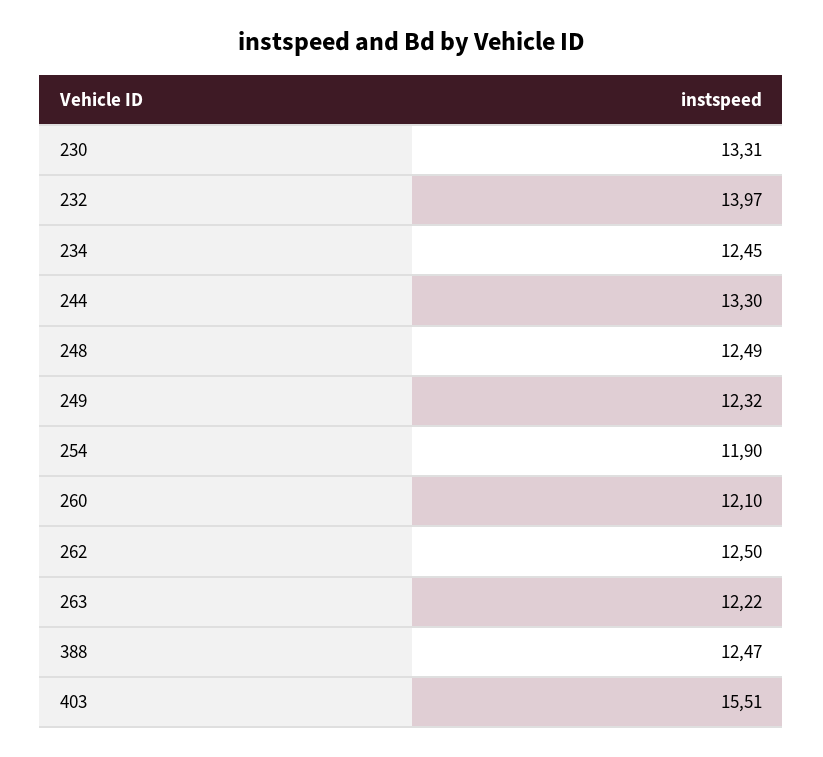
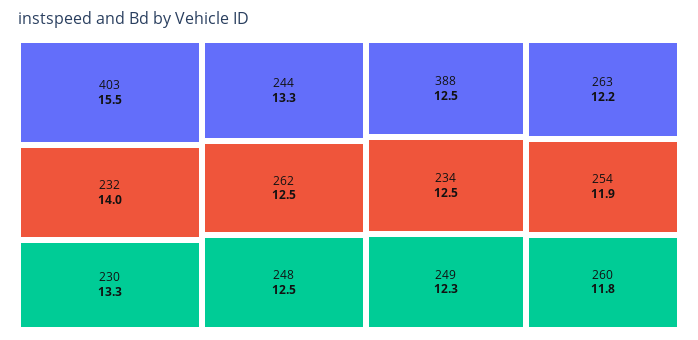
  {
    "230": 13.31,
    "232": 13.97,
    "234": 12.45,
    "244": 13.3,
    "248": 12.49,
    "249": 12.32,
    "254": 11.9,
-   "260": 12.1,
+   "260": 11.8,
    "262": 12.5,
    "263": 12.22,
    "388": 12.47,
    "403": 15.51
  }

